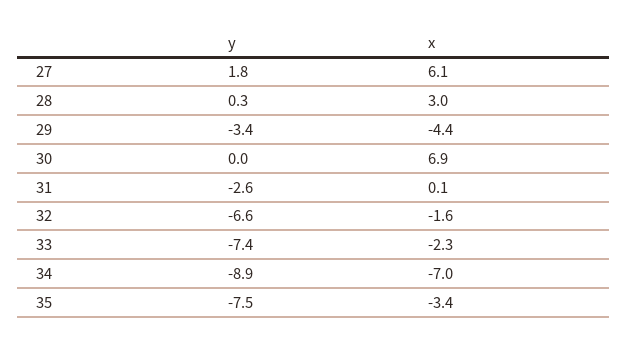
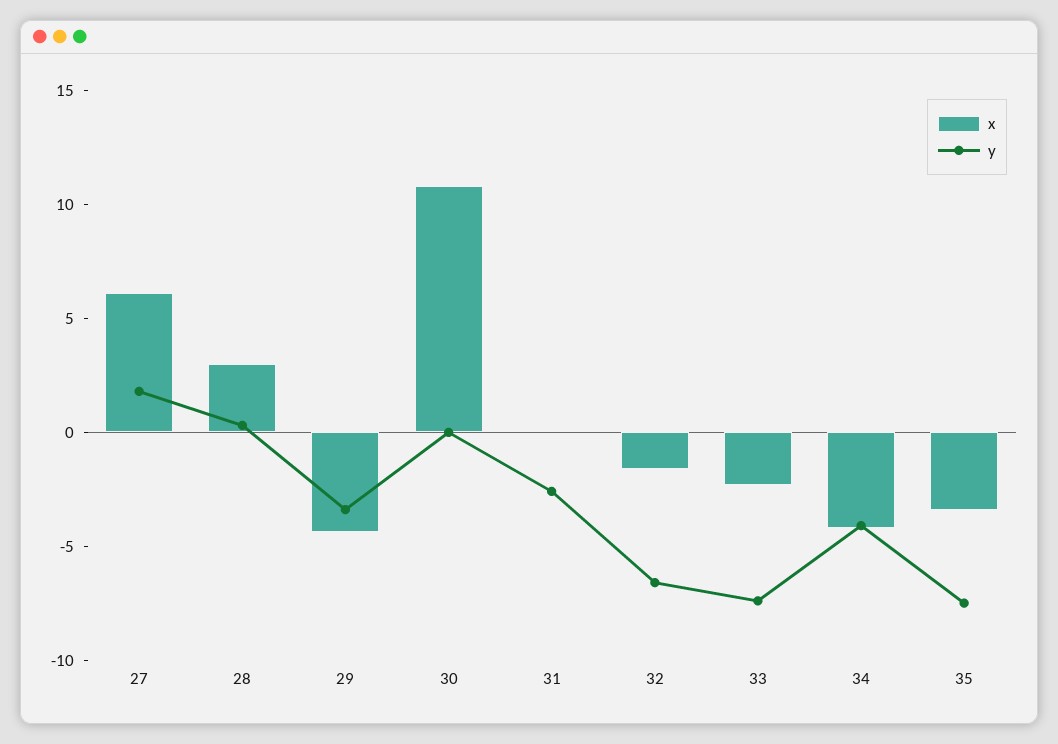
  {
    "y": {
      "27": 1.8,
      "28": 0.3,
      "29": -3.4,
      "30": 0,
      "31": -2.6,
      "32": -6.6,
      "33": -7.4,
-     "34": -8.9,
+     "34": -4,
      "35": -7.5
    },
    "x": {
      "27": 6.1,
      "28": 3,
      "29": -4.4,
-     "30": 6.9,
+     "30": 11,
      "31": 0.1,
      "32": -1.6,
      "33": -2.3,
-     "34": -7,
+     "34": -4,
      "35": -3.4
    }
  }

